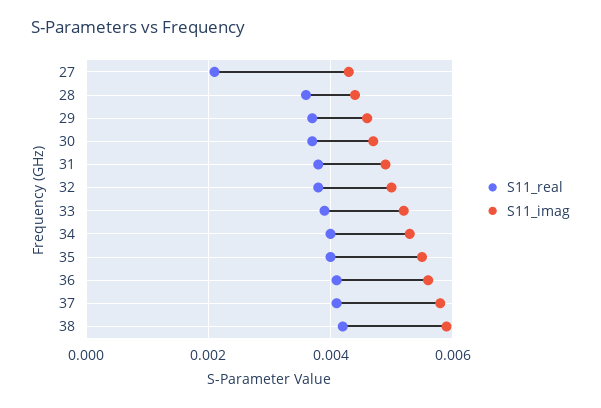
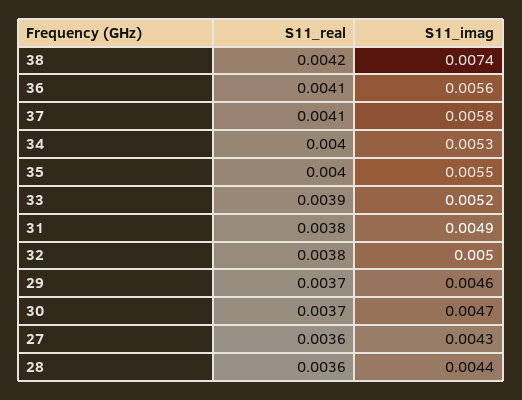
  {
    "S11_real": {
-     "27": 0.002,
+     "27": 0.0036,
      "28": 0.0036,
      "29": 0.0037,
      "30": 0.0037,
      "31": 0.0038,
      "32": 0.0038,
      "33": 0.0039,
      "34": 0.004,
      "35": 0.004,
      "36": 0.0041,
      "37": 0.0041,
      "38": 0.0042
    },
    "S11_imag": {
      "27": 0.0043,
      "28": 0.0044,
      "29": 0.0046,
      "30": 0.0047,
      "31": 0.0049,
      "32": 0.005,
      "33": 0.0052,
      "34": 0.0053,
      "35": 0.0055,
      "36": 0.0056,
      "37": 0.0058,
-     "38": 0.006
+     "38": 0.0074
    }
  }

